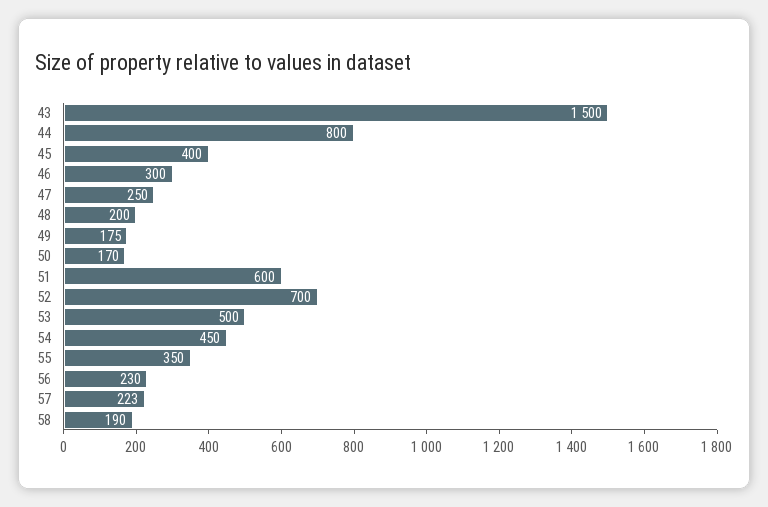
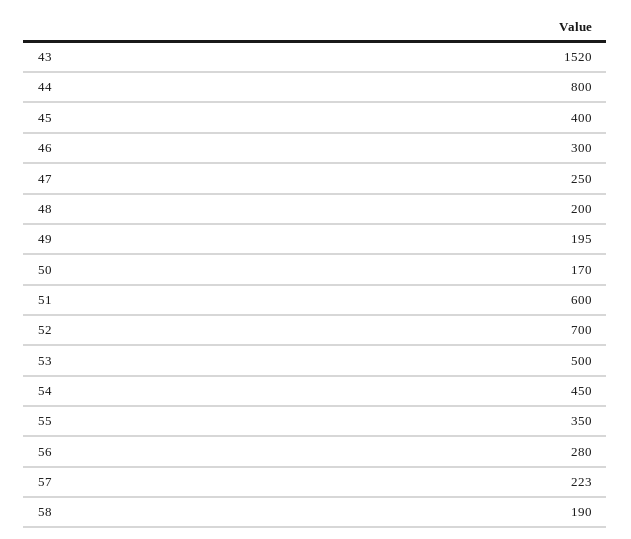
  {
-   "43": 1500,
+   "43": 1520,
    "44": 800,
    "45": 400,
    "46": 300,
    "47": 250,
    "48": 200,
-   "49": 175,
+   "49": 195,
    "50": 170,
    "51": 600,
    "52": 700,
    "53": 500,
    "54": 450,
    "55": 350,
-   "56": 230,
+   "56": 280,
    "57": 223,
    "58": 190
  }

